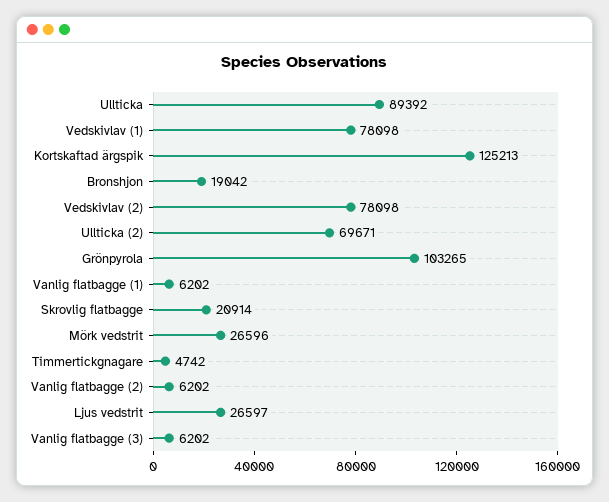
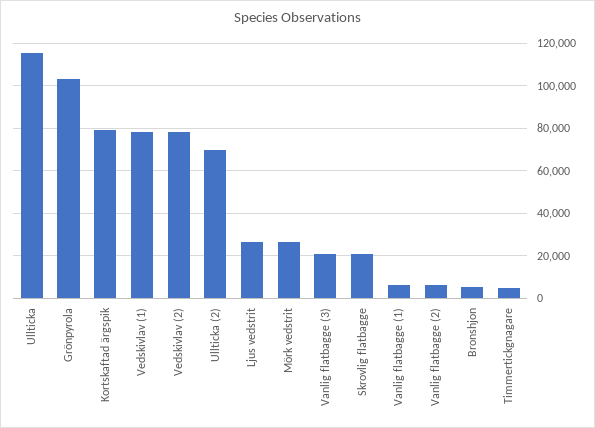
  {
-   "Ullticka": 89392,
+   "Ullticka": 115000,
    "Vedskivlav (1)": 78098,
-   "Kortskaftad ärgspik": 125213,
+   "Kortskaftad ärgspik": 80000,
-   "Bronshjon": 19042,
+   "Bronshjon": 5000,
    "Vedskivlav (2)": 78098,
    "Ullticka (2)": 69671,
    "Grönpyrola": 103265,
    "Vanlig flatbagge (1)": 6202,
    "Skrovlig flatbagge": 20914,
    "Mörk vedstrit": 26596,
    "Timmertickgnagare": 4742,
    "Vanlig flatbagge (2)": 6202,
    "Ljus vedstrit": 26597,
-   "Vanlig flatbagge (3)": 6202
+   "Vanlig flatbagge (3)": 20000
  }

